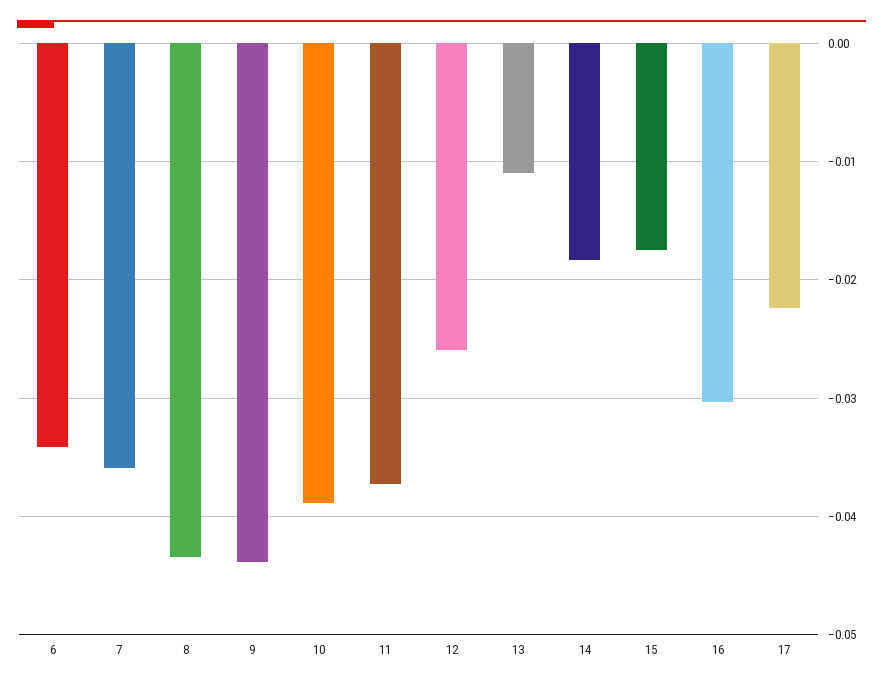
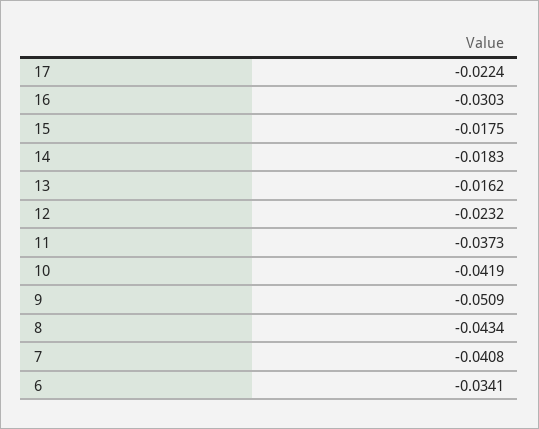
  {
    "6": -0.0341,
-   "7": -0.036,
+   "7": -0.0408,
    "8": -0.0434,
-   "9": -0.044,
+   "9": -0.0509,
-   "10": -0.039,
+   "10": -0.0419,
    "11": -0.0373,
-   "12": -0.026,
+   "12": -0.0232,
-   "13": -0.011,
+   "13": -0.0162,
    "14": -0.0183,
    "15": -0.0175,
    "16": -0.0303,
    "17": -0.0224
  }

